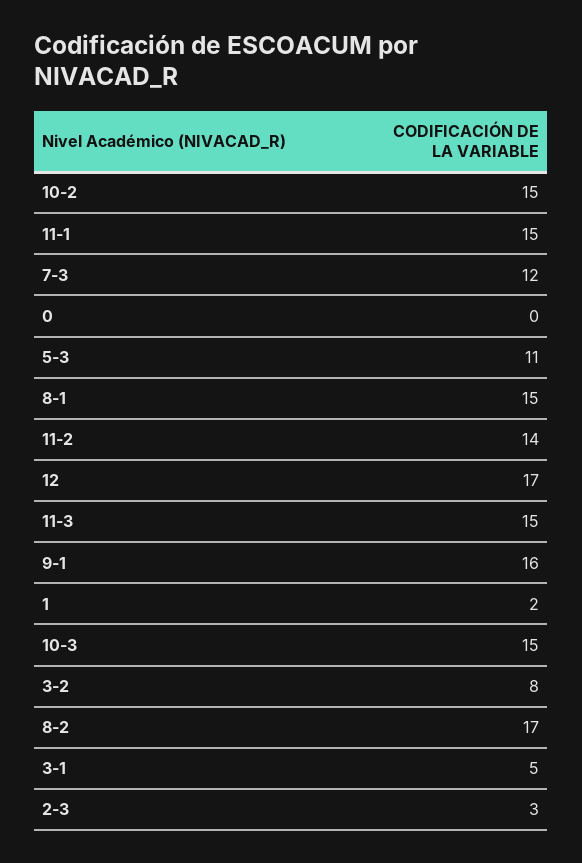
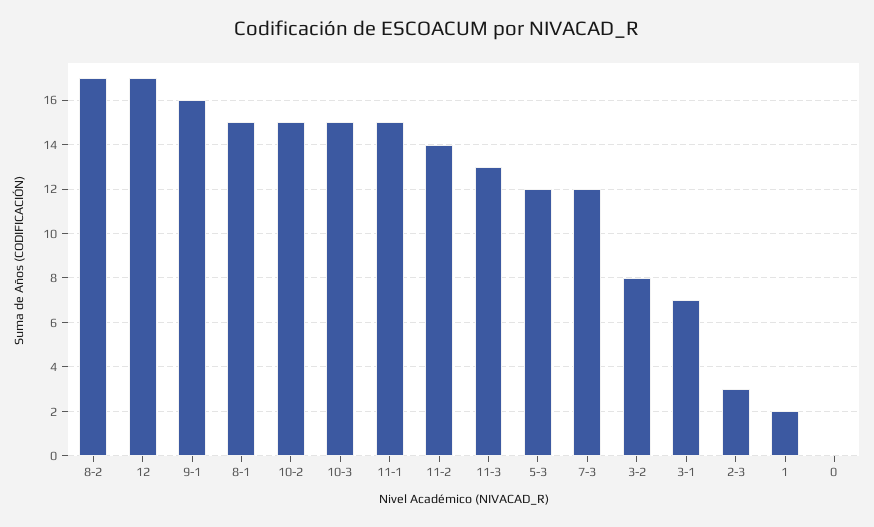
  {
    "10-2": 15,
    "11-1": 15,
    "7-3": 12,
    "0": 0,
-   "5-3": 11,
+   "5-3": 12,
    "8-1": 15,
    "11-2": 14,
    "12": 17,
-   "11-3": 15,
+   "11-3": 13,
    "9-1": 16,
    "1": 2,
    "10-3": 15,
    "3-2": 8,
    "8-2": 17,
-   "3-1": 5,
+   "3-1": 7,
    "2-3": 3
  }

